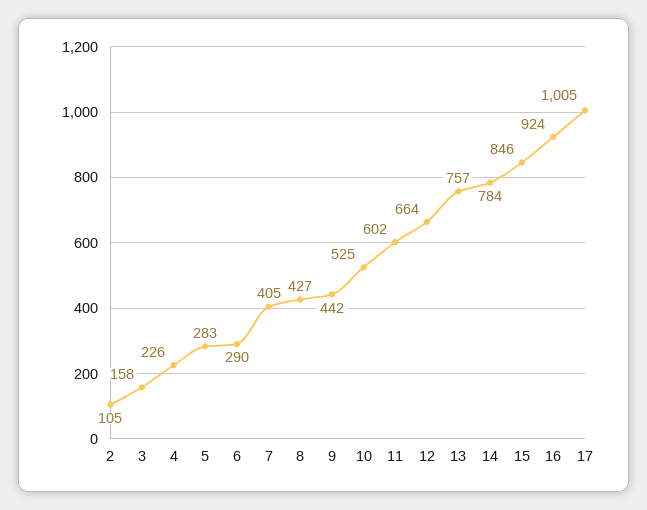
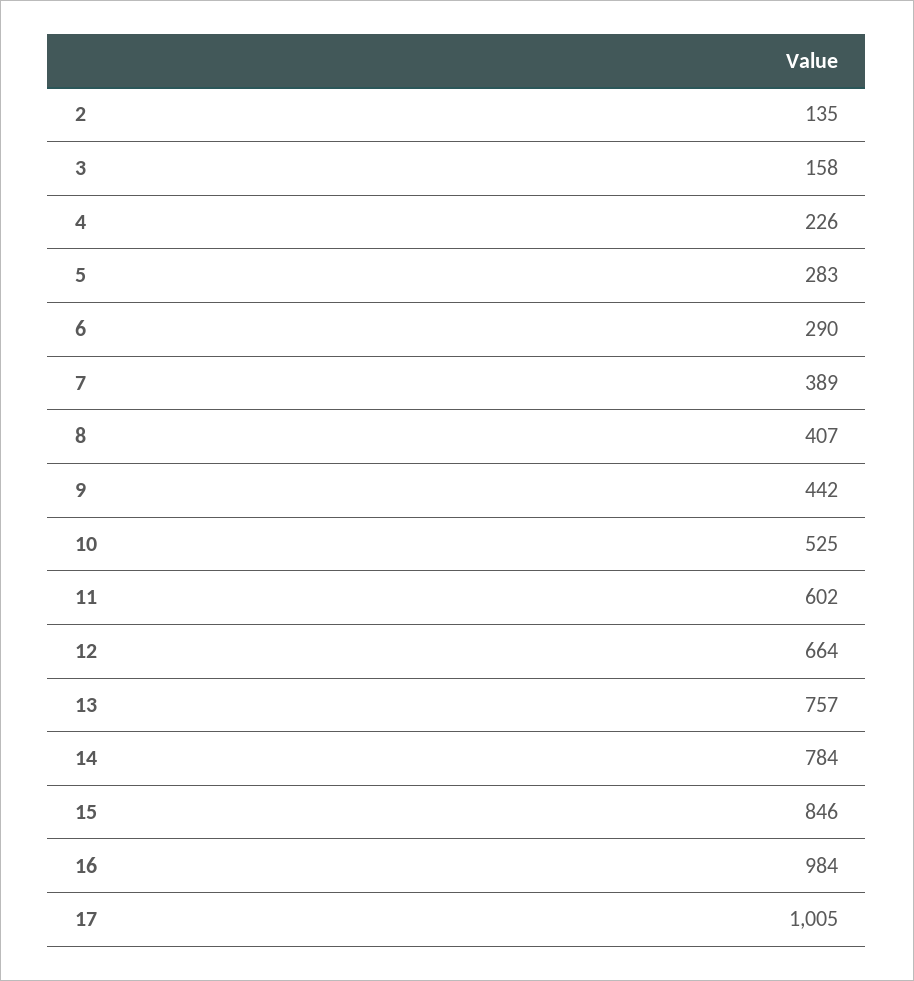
  {
-   "2": 105,
+   "2": 135,
    "3": 158,
    "4": 226,
    "5": 283,
    "6": 290,
-   "7": 405,
+   "7": 389,
-   "8": 427,
+   "8": 407,
    "9": 442,
    "10": 525,
    "11": 602,
    "12": 664,
    "13": 757,
    "14": 784,
    "15": 846,
-   "16": 924,
+   "16": 984,
    "17": 1005
  }

